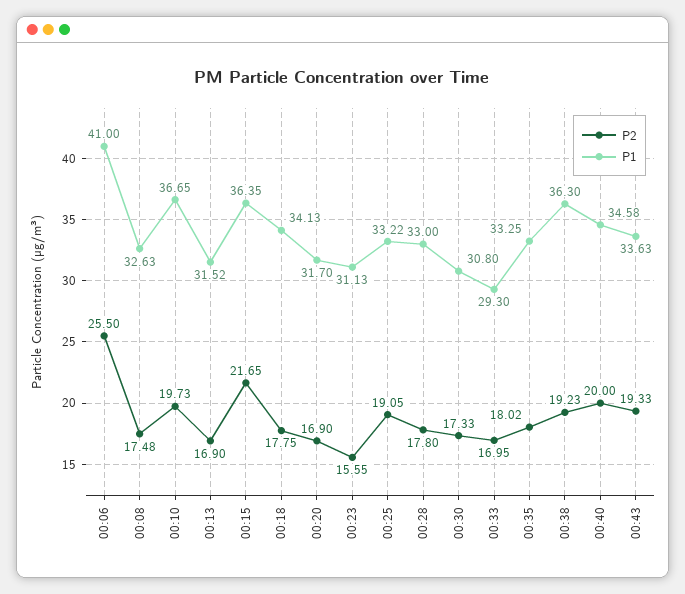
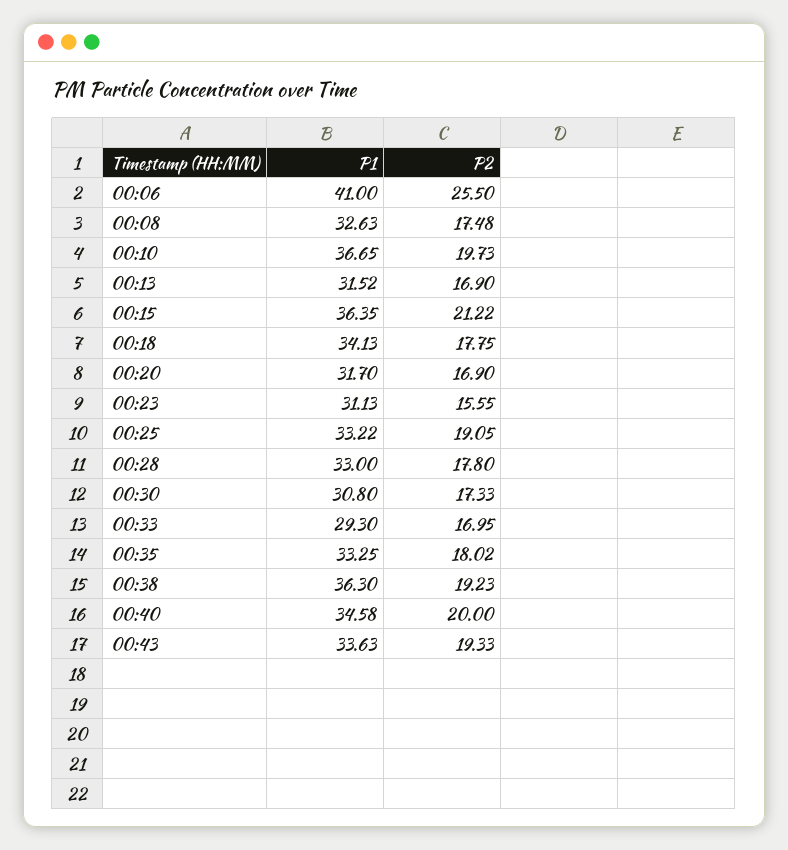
  {
    "P2": {
      "00:06": 25.5,
      "00:08": 17.48,
      "00:10": 19.73,
      "00:13": 16.9,
-     "00:15": 21.65,
+     "00:15": 21.22,
      "00:18": 17.75,
      "00:20": 16.9,
      "00:23": 15.55,
      "00:25": 19.05,
      "00:28": 17.8,
      "00:30": 17.33,
      "00:33": 16.95,
      "00:35": 18.02,
      "00:38": 19.23,
      "00:40": 20,
      "00:43": 19.33
    },
    "P1": {
      "00:06": 41,
      "00:08": 32.63,
      "00:10": 36.65,
      "00:13": 31.52,
      "00:15": 36.35,
      "00:18": 34.13,
      "00:20": 31.7,
      "00:23": 31.13,
      "00:25": 33.22,
      "00:28": 33,
      "00:30": 30.8,
      "00:33": 29.3,
      "00:35": 33.25,
      "00:38": 36.3,
      "00:40": 34.58,
      "00:43": 33.63
    }
  }

